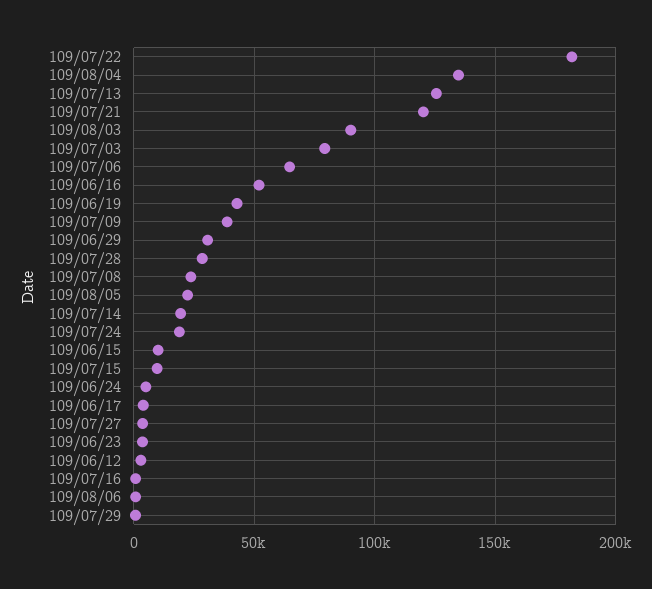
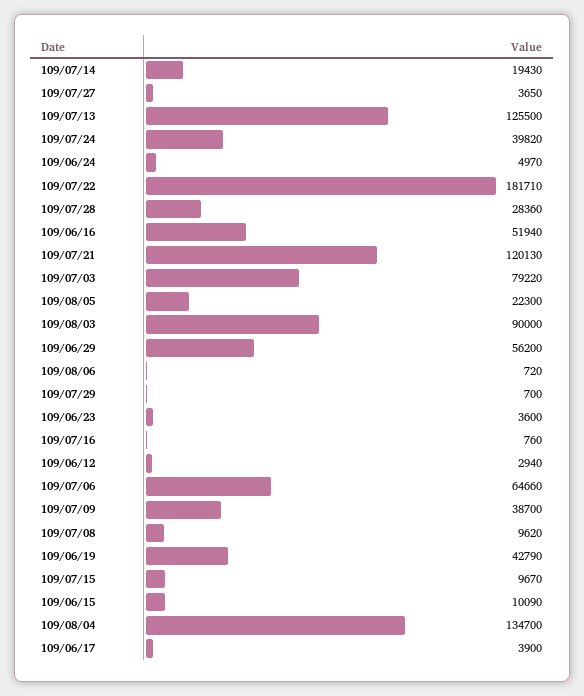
  {
    "109/07/22": 181710,
    "109/08/04": 134700,
    "109/07/13": 125500,
    "109/07/21": 120130,
    "109/08/03": 90000,
    "109/07/03": 79220,
    "109/07/06": 64660,
    "109/06/16": 51940,
    "109/06/19": 42790,
    "109/07/09": 38700,
-   "109/06/29": 30000,
+   "109/06/29": 56200,
    "109/07/28": 28360,
-   "109/07/08": 25000,
+   "109/07/08": 9620,
    "109/08/05": 22300,
    "109/07/14": 19430,
-   "109/07/24": 20000,
+   "109/07/24": 39820,
    "109/06/15": 10090,
    "109/07/15": 9670,
    "109/06/24": 4970,
    "109/06/17": 3900,
    "109/07/27": 3650,
    "109/06/23": 3600,
    "109/06/12": 2940,
    "109/07/16": 760,
    "109/08/06": 720,
    "109/07/29": 700
  }

